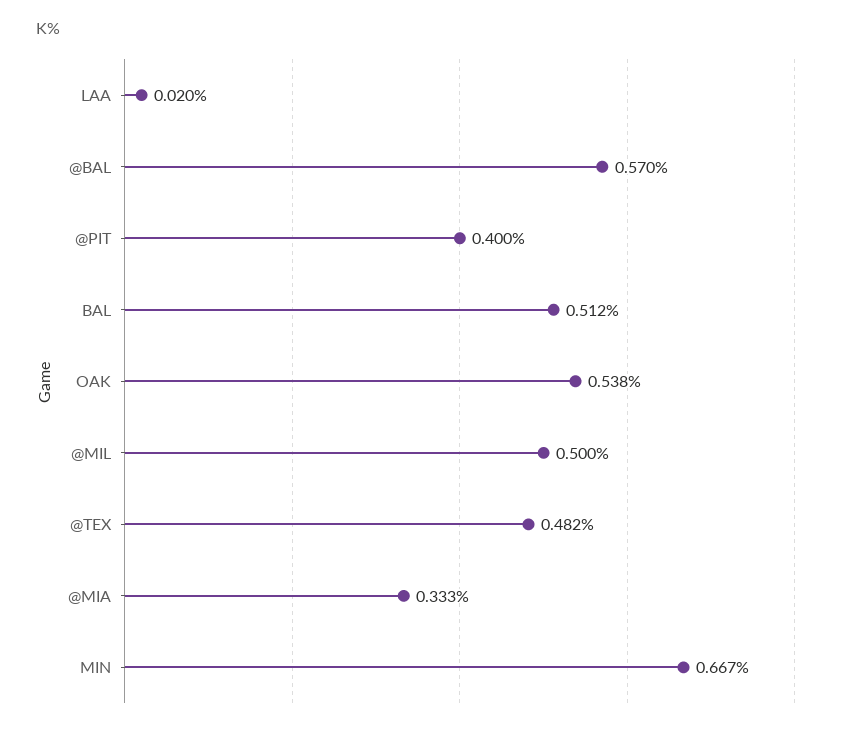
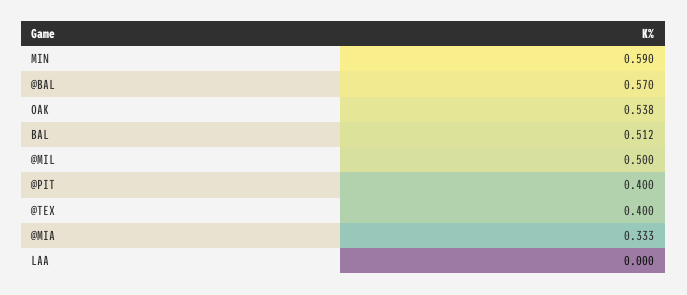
  {
-   "LAA": 0.02,
+   "LAA": 0,
    "@BAL": 0.57,
    "@PIT": 0.4,
    "BAL": 0.512,
    "OAK": 0.538,
    "@MIL": 0.5,
-   "@TEX": 0.482,
+   "@TEX": 0.4,
    "@MIA": 0.333,
-   "MIN": 0.667
+   "MIN": 0.59
  }

